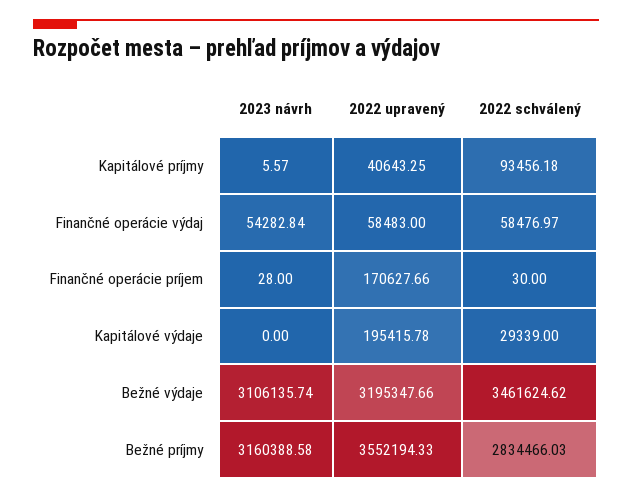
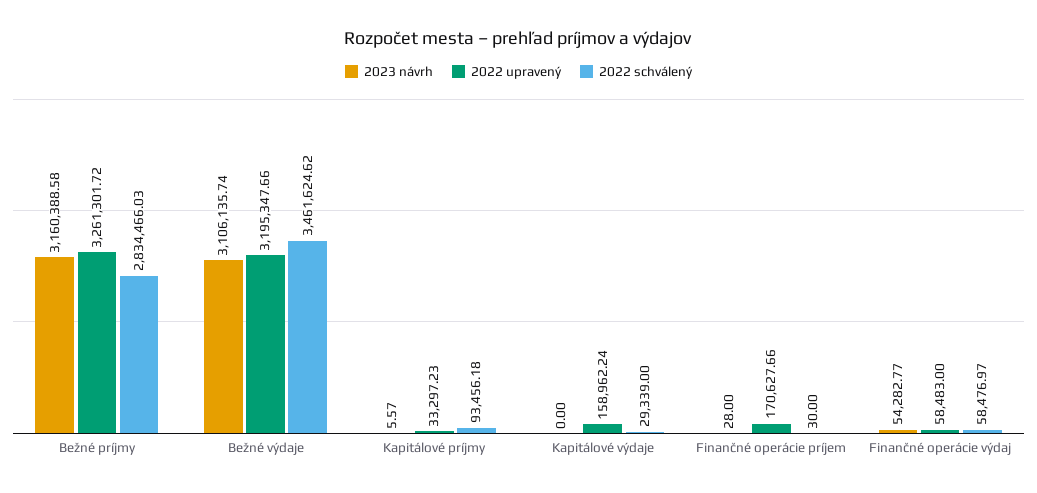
  {
    "2023 návrh": {
      "Kapitálové príjmy": 5.57,
-     "Finančné operácie výdaj": 54282.84,
+     "Finančné operácie výdaj": 54282.77,
      "Finančné operácie príjem": 28,
      "Kapitálové výdaje": 0,
      "Bežné výdaje": 3106135.74,
      "Bežné príjmy": 3160388.58
    },
    "2022 upravený": {
-     "Kapitálové príjmy": 40643.25,
+     "Kapitálové príjmy": 33297.23,
      "Finančné operácie výdaj": 58483,
      "Finančné operácie príjem": 170627.66,
-     "Kapitálové výdaje": 195415.78,
+     "Kapitálové výdaje": 158962.24,
      "Bežné výdaje": 3195347.66,
-     "Bežné príjmy": 3552194.33
+     "Bežné príjmy": 3261301.72
    },
    "2022 schválený": {
      "Kapitálové príjmy": 93456.18,
      "Finančné operácie výdaj": 58476.97,
      "Finančné operácie príjem": 30,
      "Kapitálové výdaje": 29339,
      "Bežné výdaje": 3461624.62,
      "Bežné príjmy": 2834466.03
    }
  }

